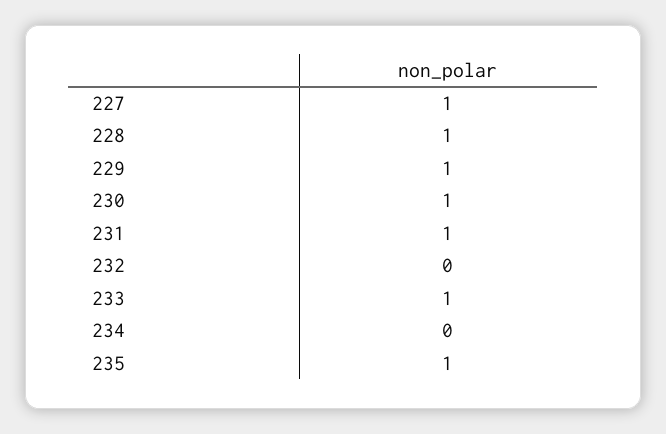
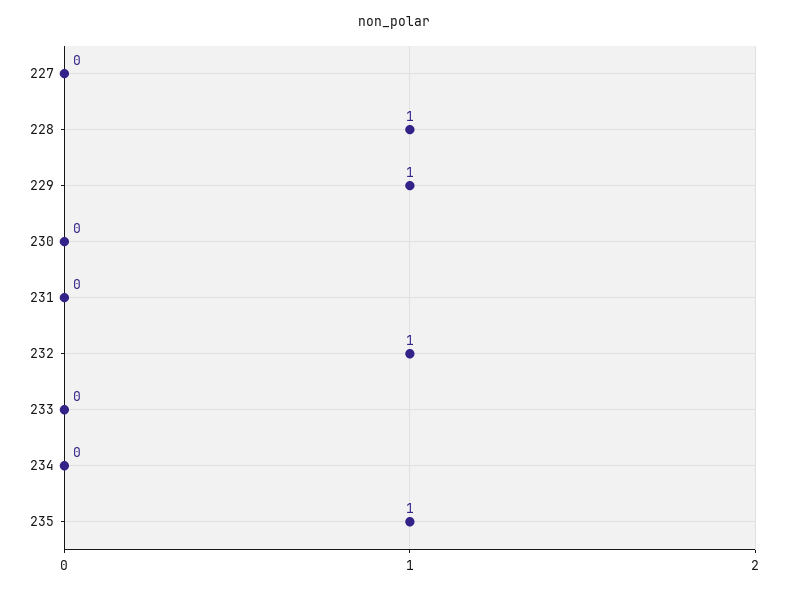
  {
-   "227": 1,
+   "227": 0,
    "228": 1,
    "229": 1,
-   "230": 1,
+   "230": 0,
-   "231": 1,
+   "231": 0,
-   "232": 0,
+   "232": 1,
-   "233": 1,
+   "233": 0,
    "234": 0,
    "235": 1
  }

